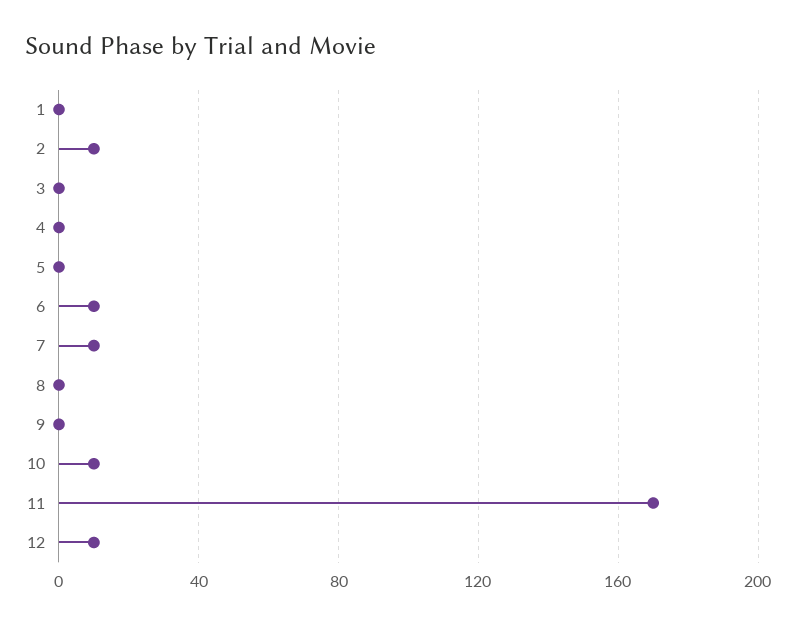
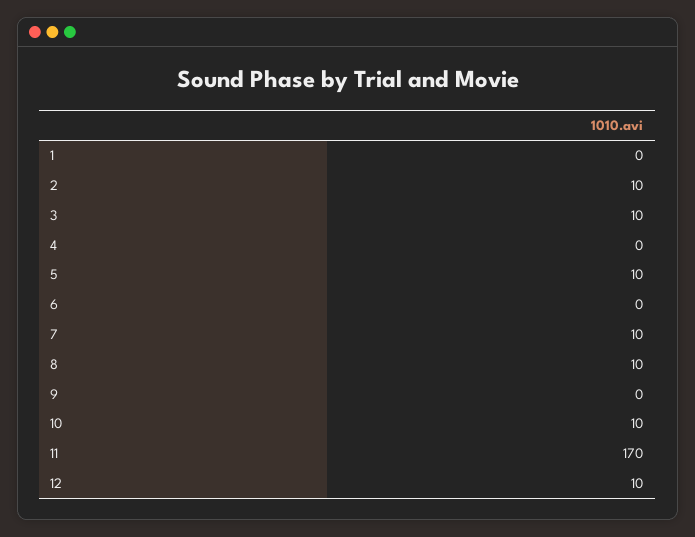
  {
    "1": 0,
    "2": 10,
-   "3": 0,
+   "3": 10,
    "4": 0,
-   "5": 0,
+   "5": 10,
-   "6": 10,
+   "6": 0,
    "7": 10,
-   "8": 0,
+   "8": 10,
    "9": 0,
    "10": 10,
    "11": 170,
    "12": 10
  }

